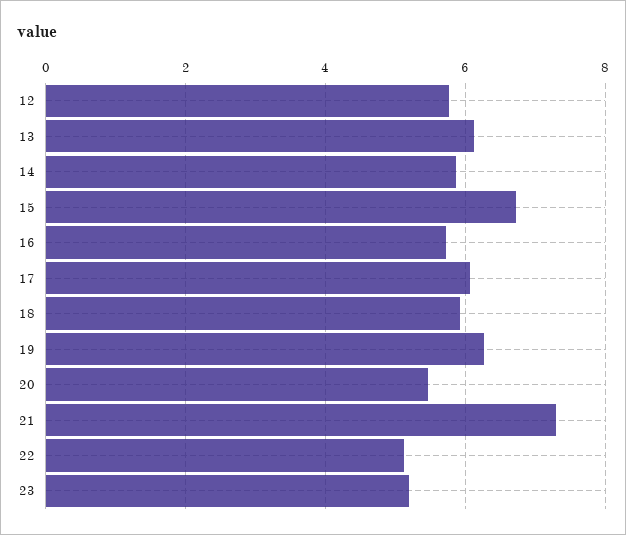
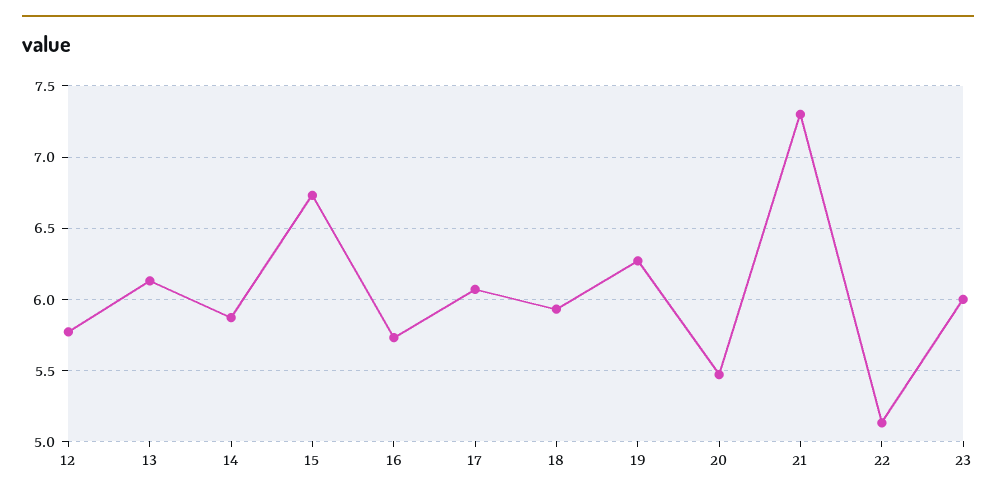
  {
    "12": 5.75,
    "13": 6.15,
    "14": 5.85,
    "15": 6.75,
    "16": 5.75,
    "17": 6.05,
    "18": 5.95,
    "19": 6.25,
    "20": 5.45,
    "21": 7.3,
    "22": 5.15,
-   "23": 5.2
+   "23": 6
  }

